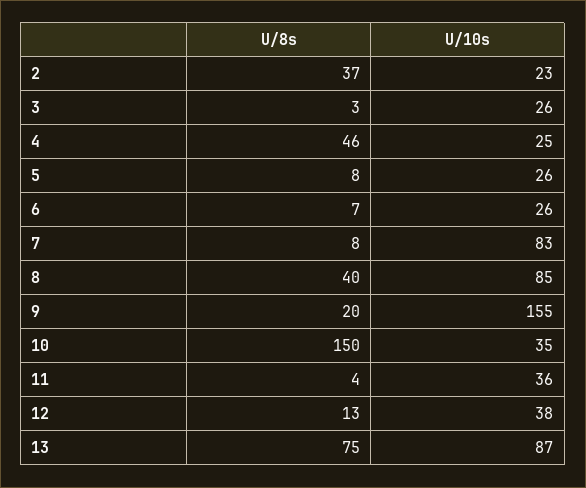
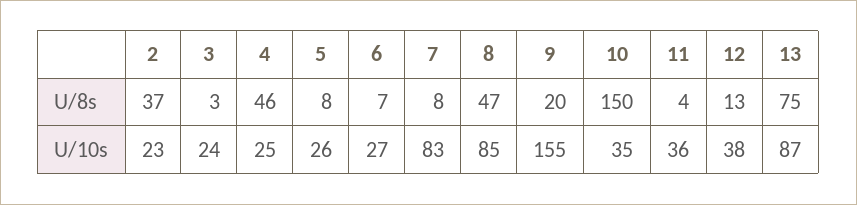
  {
    "U/8s": {
      "2": 37,
      "3": 3,
      "4": 46,
      "5": 8,
      "6": 7,
      "7": 8,
-     "8": 40,
+     "8": 47,
      "9": 20,
      "10": 150,
      "11": 4,
      "12": 13,
      "13": 75
    },
    "U/10s": {
      "2": 23,
-     "3": 26,
+     "3": 24,
      "4": 25,
      "5": 26,
-     "6": 26,
+     "6": 27,
      "7": 83,
      "8": 85,
      "9": 155,
      "10": 35,
      "11": 36,
      "12": 38,
      "13": 87
    }
  }

